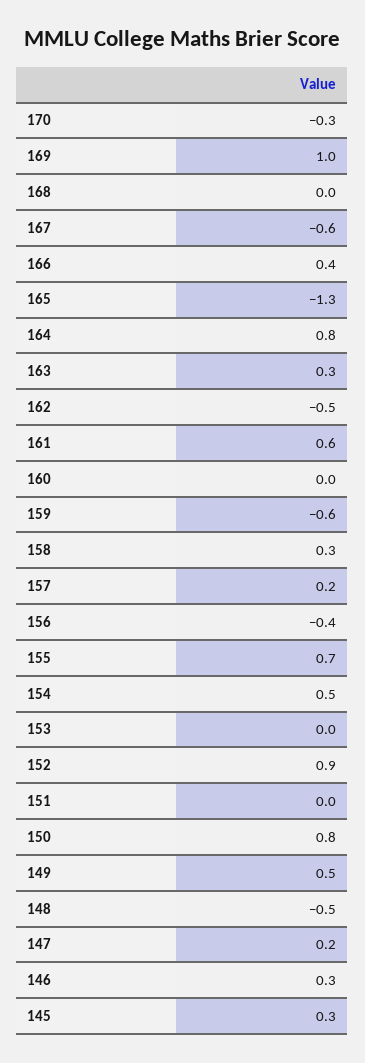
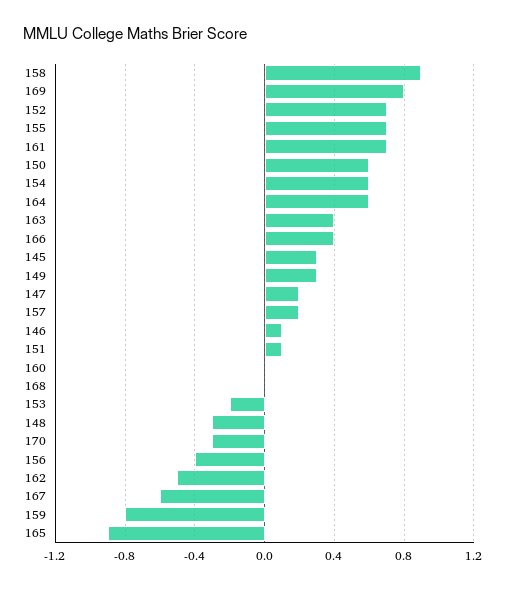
  {
    "170": -0.3,
-   "169": 1,
+   "169": 0.8,
    "168": 0,
    "167": -0.6,
    "166": 0.4,
-   "165": -1.3,
+   "165": -0.9,
-   "164": 0.8,
+   "164": 0.6,
-   "163": 0.3,
+   "163": 0.4,
    "162": -0.5,
-   "161": 0.6,
+   "161": 0.7,
    "160": 0,
-   "159": -0.6,
+   "159": -0.8,
-   "158": 0.3,
+   "158": 0.9,
    "157": 0.2,
    "156": -0.4,
    "155": 0.7,
-   "154": 0.5,
+   "154": 0.6,
-   "153": 0,
+   "153": -0.2,
-   "152": 0.9,
+   "152": 0.7,
-   "151": 0,
+   "151": 0.1,
-   "150": 0.8,
+   "150": 0.6,
-   "149": 0.5,
+   "149": 0.3,
-   "148": -0.5,
+   "148": -0.3,
    "147": 0.2,
-   "146": 0.3,
+   "146": 0.1,
    "145": 0.3
  }

